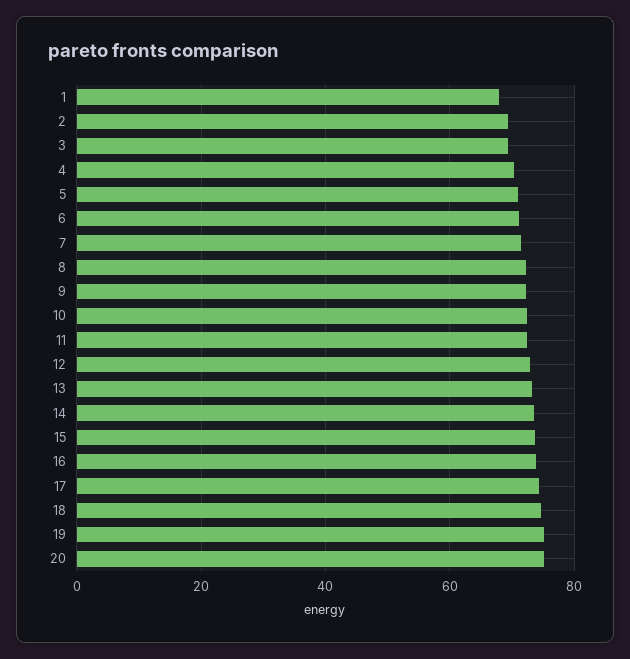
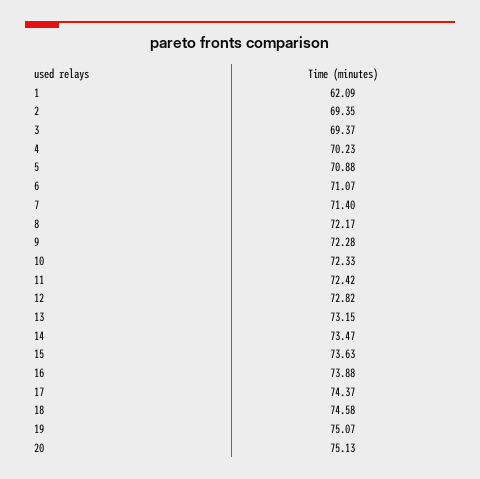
  {
-   "1": 68,
+   "1": 62.09,
    "2": 69.35,
    "3": 69.37,
    "4": 70.23,
    "5": 70.88,
    "6": 71.07,
    "7": 71.4,
    "8": 72.17,
    "9": 72.28,
    "10": 72.33,
    "11": 72.42,
    "12": 72.82,
    "13": 73.15,
    "14": 73.47,
    "15": 73.63,
    "16": 73.88,
    "17": 74.37,
    "18": 74.58,
    "19": 75.07,
    "20": 75.13
  }

